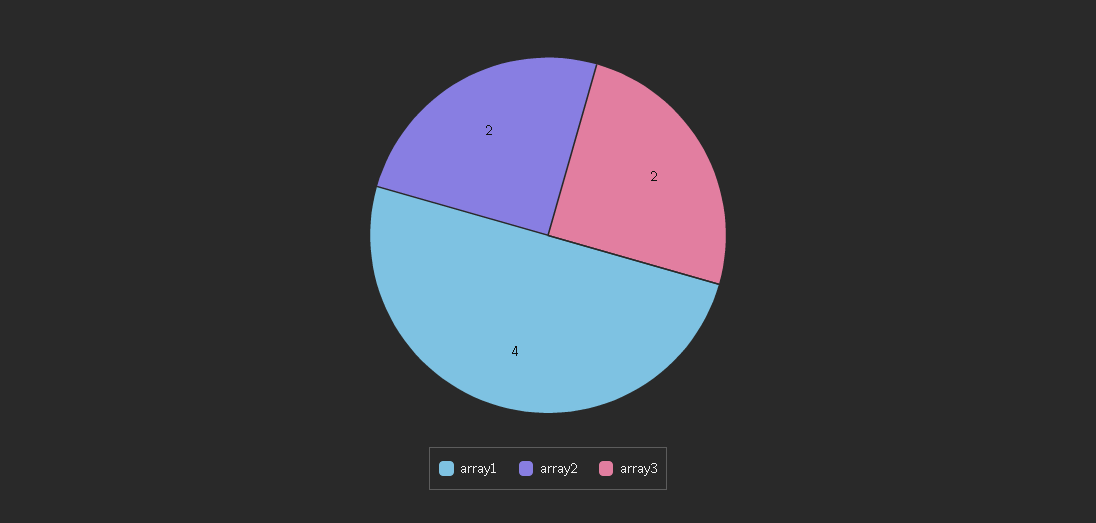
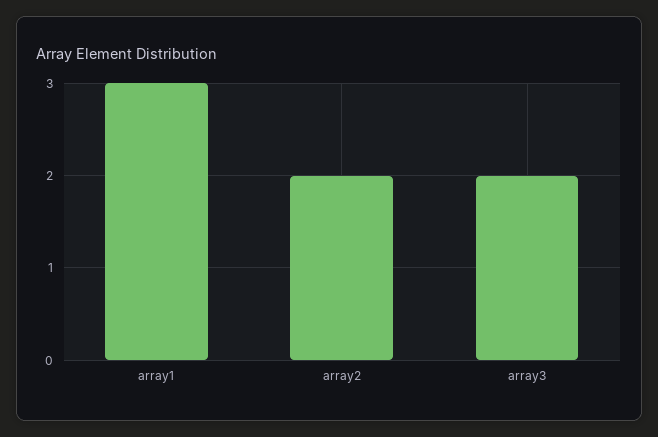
  {
-   "array1": 4,
+   "array1": 3,
    "array2": 2,
    "array3": 2
  }

